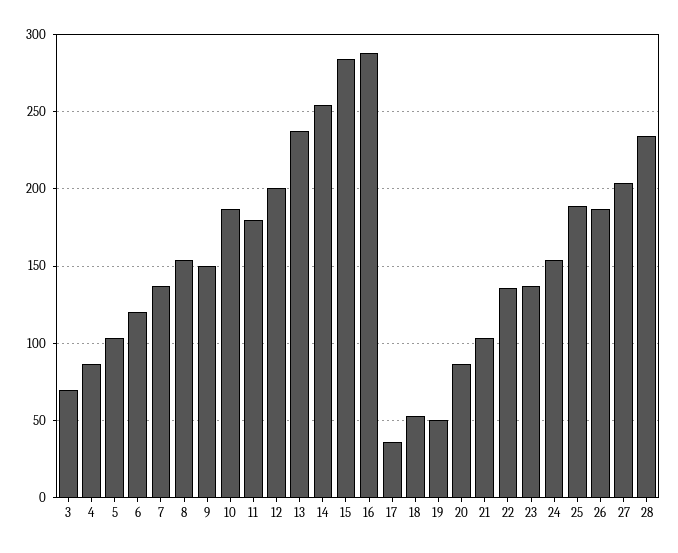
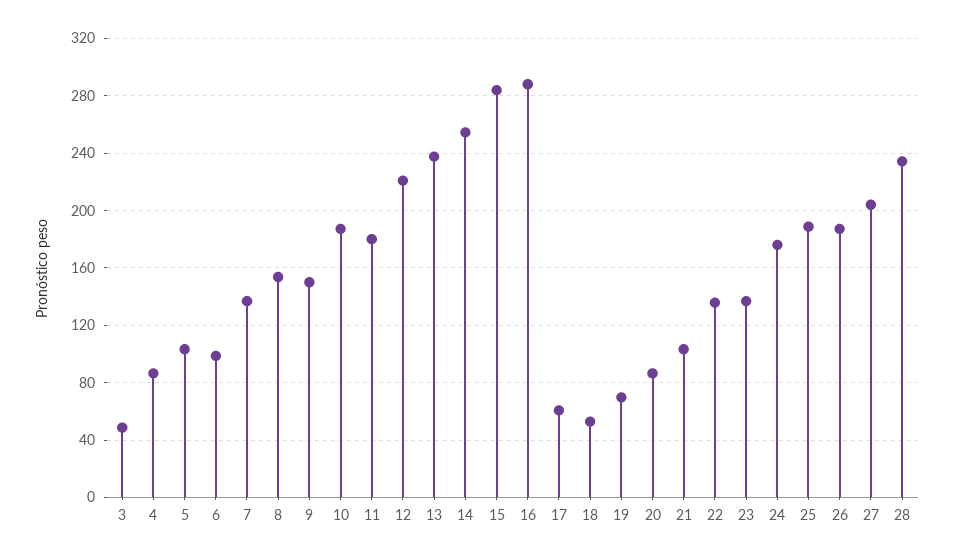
  {
-   "3": 70,
+   "3": 50,
    "4": 85,
    "5": 105,
-   "6": 120,
+   "6": 100,
    "7": 135,
    "8": 155,
    "9": 150,
    "10": 185,
    "11": 180,
-   "12": 200,
+   "12": 220,
    "13": 240,
    "14": 255,
    "15": 285,
    "16": 290,
-   "17": 35,
+   "17": 60,
    "18": 55,
-   "19": 50,
+   "19": 70,
    "20": 85,
    "21": 105,
    "22": 135,
    "23": 135,
-   "24": 155,
+   "24": 175,
    "25": 190,
    "26": 185,
    "27": 205,
    "28": 235
  }

